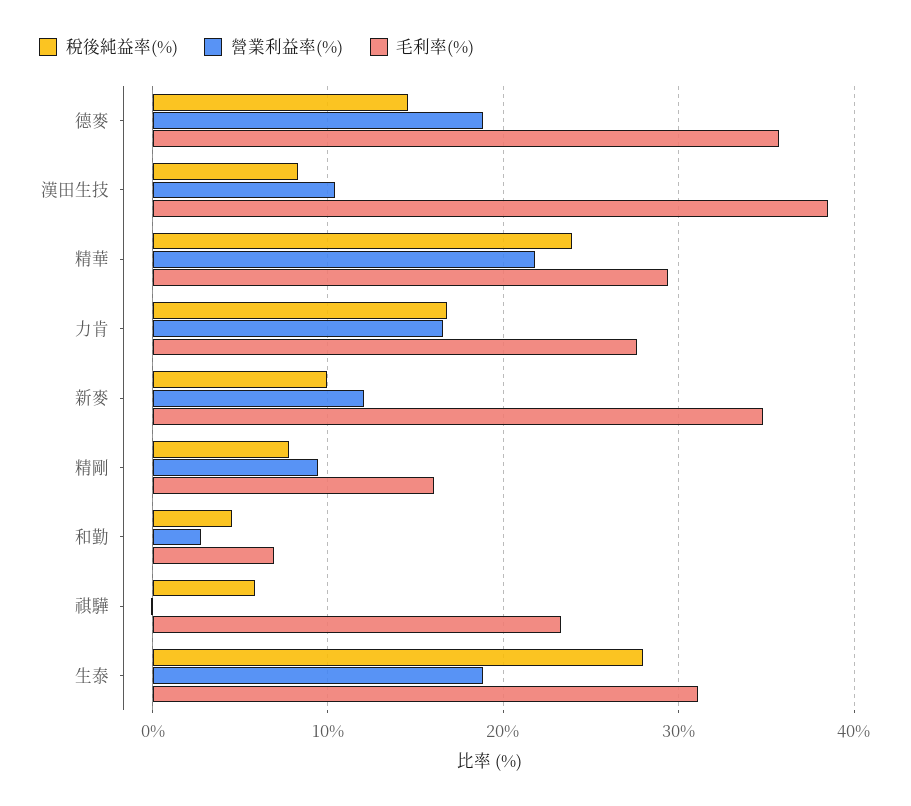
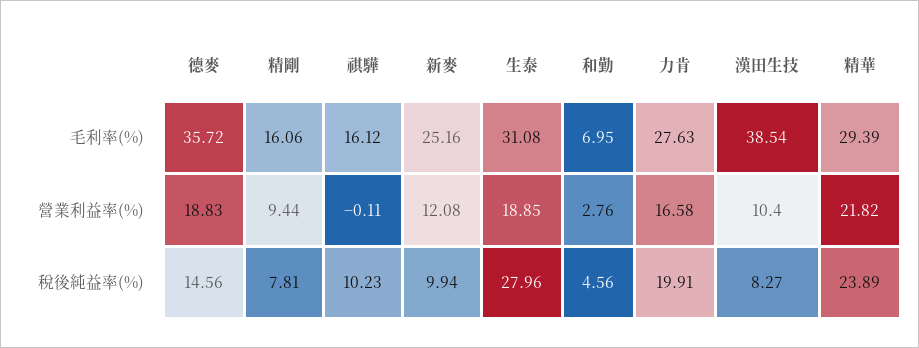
  {
    "稅後純益率(%)": {
      "德麥": 14.56,
      "漢田生技": 8.27,
      "精華": 23.89,
-     "力肯": 17,
+     "力肯": 19.91,
      "新麥": 9.94,
      "精剛": 7.81,
      "和勤": 4.56,
-     "祺驊": 6,
+     "祺驊": 10.23,
      "生泰": 27.96
    },
    "營業利益率(%)": {
      "德麥": 18.83,
      "漢田生技": 10.4,
      "精華": 21.82,
      "力肯": 16.58,
      "新麥": 12.08,
      "精剛": 9.44,
      "和勤": 2.76,
      "祺驊": -0.11,
      "生泰": 18.85
    },
    "毛利率(%)": {
      "德麥": 35.72,
      "漢田生技": 38.54,
      "精華": 29.39,
      "力肯": 27.63,
-     "新麥": 35,
+     "新麥": 25.16,
      "精剛": 16.06,
      "和勤": 6.95,
-     "祺驊": 23,
+     "祺驊": 16.12,
      "生泰": 31.08
    }
  }

